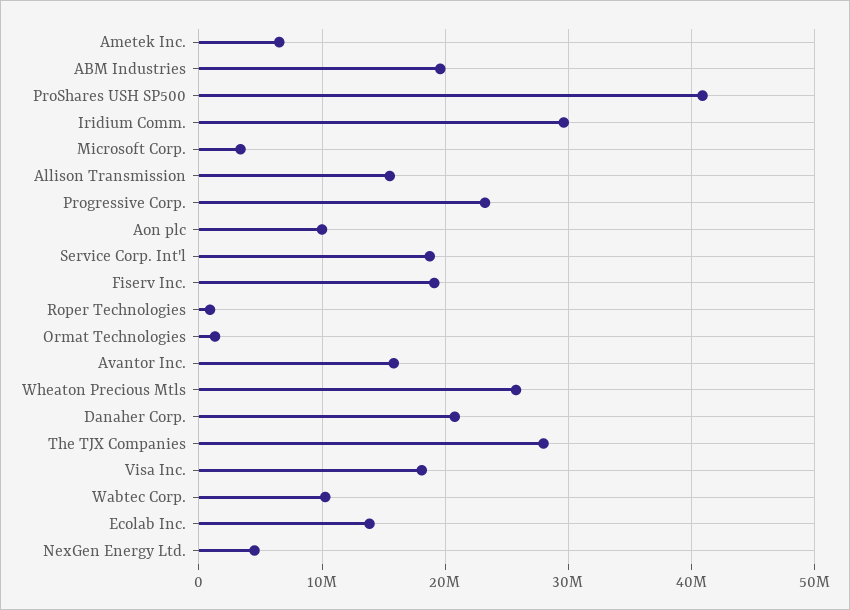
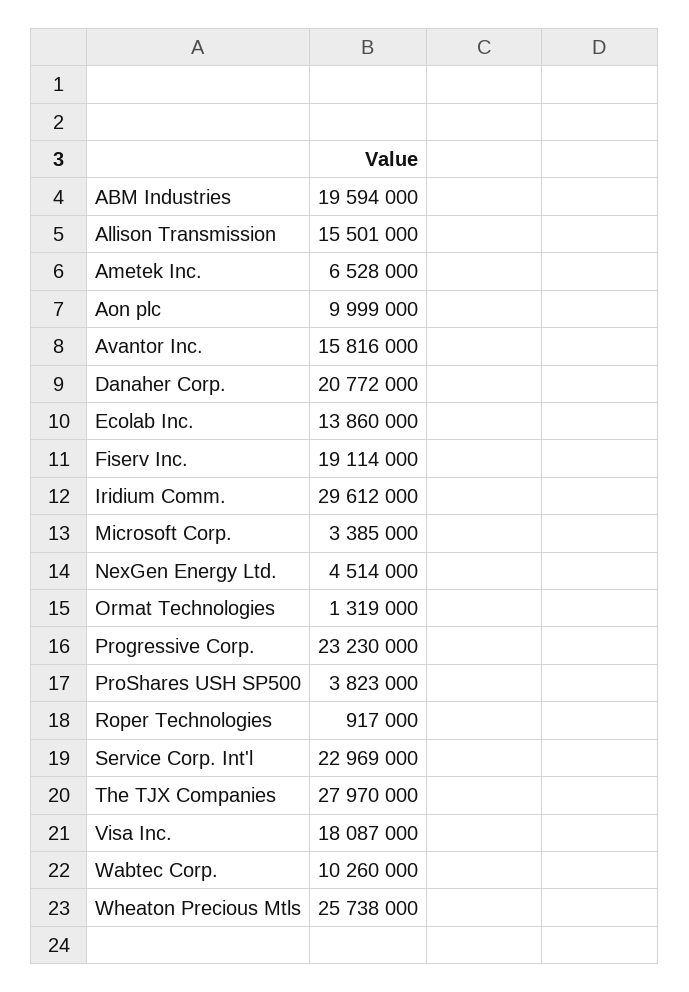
  {
    "Ametek Inc.": 6528000,
    "ABM Industries": 19594000,
-   "ProShares USH SP500": 41000000,
+   "ProShares USH SP500": 3823000,
    "Iridium Comm.": 29612000,
    "Microsoft Corp.": 3385000,
    "Allison Transmission": 15501000,
    "Progressive Corp.": 23230000,
    "Aon plc": 9999000,
-   "Service Corp. Int'l": 19000000,
+   "Service Corp. Int'l": 22969000,
    "Fiserv Inc.": 19114000,
    "Roper Technologies": 917000,
    "Ormat Technologies": 1319000,
    "Avantor Inc.": 15816000,
    "Wheaton Precious Mtls": 25738000,
    "Danaher Corp.": 20772000,
    "The TJX Companies": 27970000,
    "Visa Inc.": 18087000,
    "Wabtec Corp.": 10260000,
    "Ecolab Inc.": 13860000,
    "NexGen Energy Ltd.": 4514000
  }

